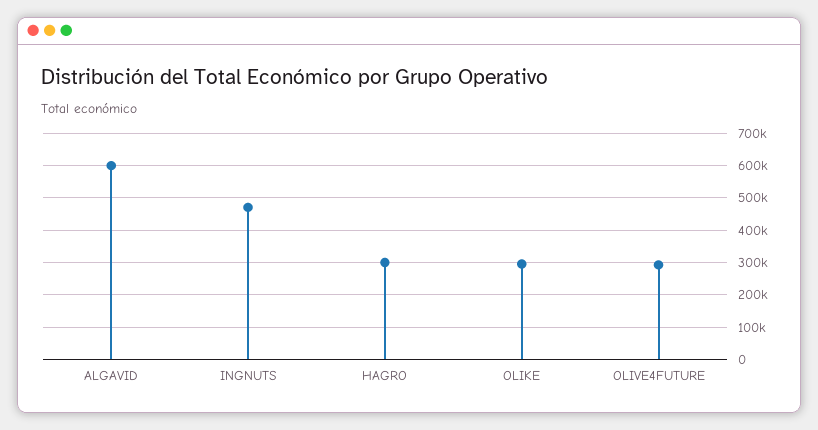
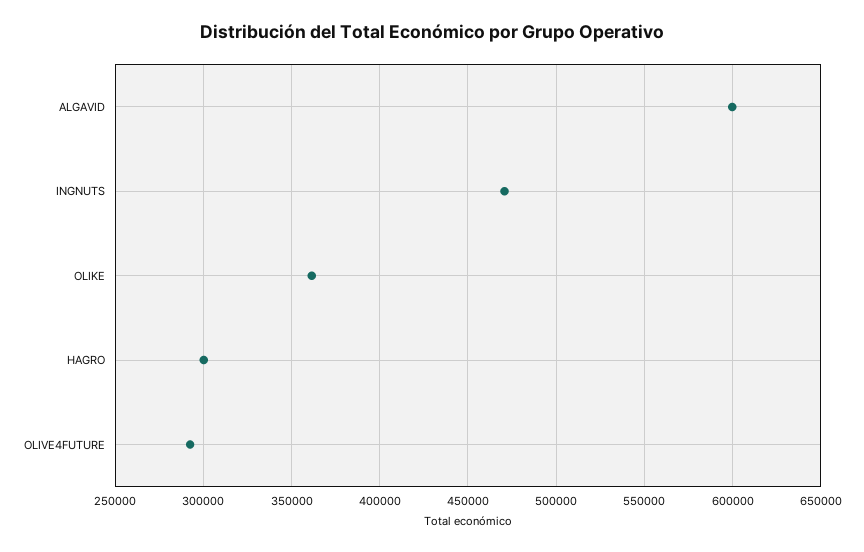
  {
    "ALGAVID": 600000,
    "INGNUTS": 470000,
    "HAGRO": 300000,
-   "OLIKE": 300000,
+   "OLIKE": 360000,
    "OLIVE4FUTURE": 290000
  }

